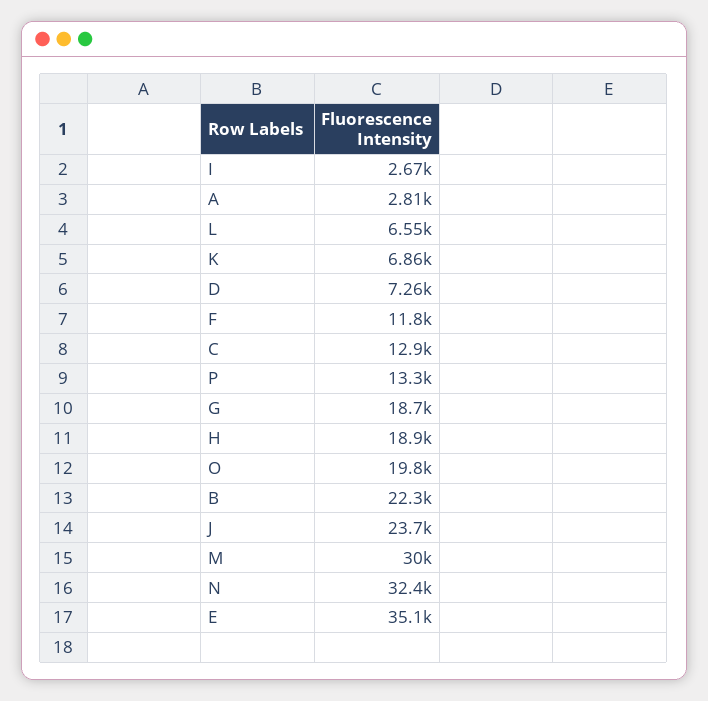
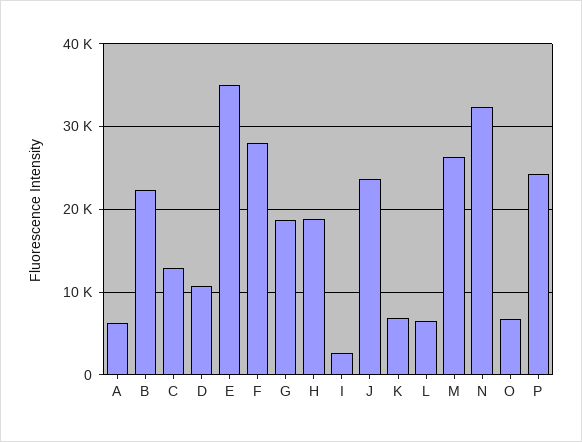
  {
    "I": 2670,
-   "A": 2810,
+   "A": 6000,
    "L": 6550,
    "K": 6860,
-   "D": 7260,
+   "D": 11000,
-   "F": 11800,
+   "F": 28000,
    "C": 12900,
-   "P": 13300,
+   "P": 24000,
    "G": 18700,
    "H": 18900,
-   "O": 19800,
+   "O": 7000,
    "B": 22300,
    "J": 23700,
-   "M": 30000,
+   "M": 26000,
    "N": 32400,
    "E": 35100
  }

